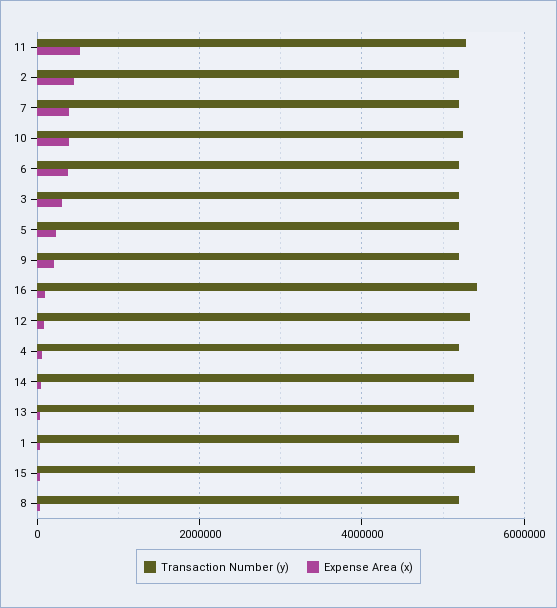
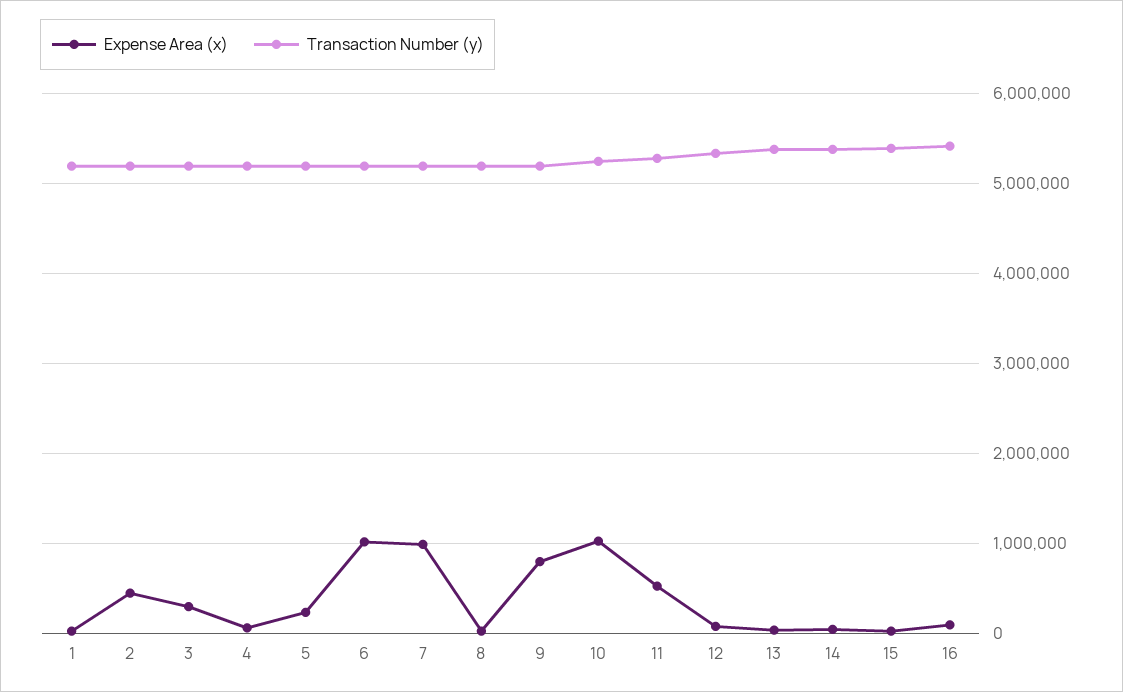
  {
    "Transaction Number (y)": {
      "11": 5300000,
      "2": 5200000,
      "7": 5200000,
      "10": 5200000,
      "6": 5200000,
      "3": 5200000,
      "5": 5200000,
      "9": 5200000,
      "16": 5400000,
      "12": 5300000,
      "4": 5200000,
      "14": 5400000,
      "13": 5400000,
      "1": 5200000,
      "15": 5400000,
      "8": 5200000
    },
    "Expense Area (x)": {
      "11": 500000,
      "2": 500000,
-     "7": 400000,
+     "7": 1000000,
-     "10": 400000,
+     "10": 1000000,
-     "6": 400000,
+     "6": 1000000,
      "3": 300000,
      "5": 200000,
-     "9": 200000,
+     "9": 800000,
      "16": 100000,
      "12": 100000,
      "4": 100000,
      "14": 0,
      "13": 0,
      "1": 0,
      "15": 0,
      "8": 0
    }
  }

